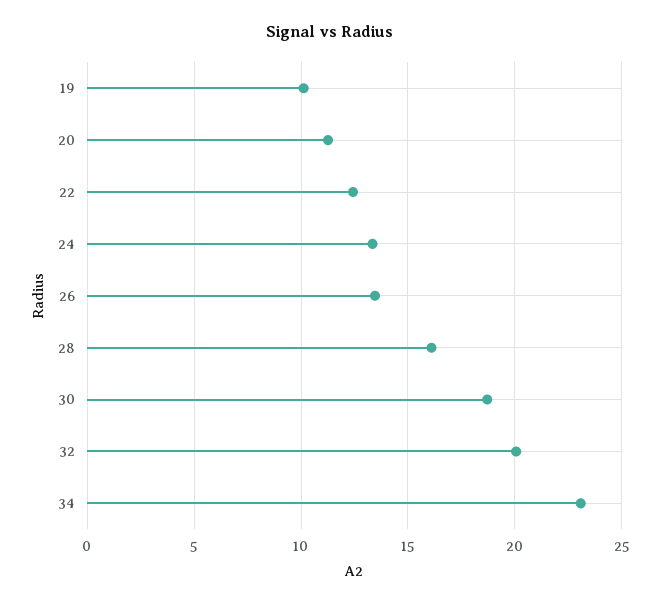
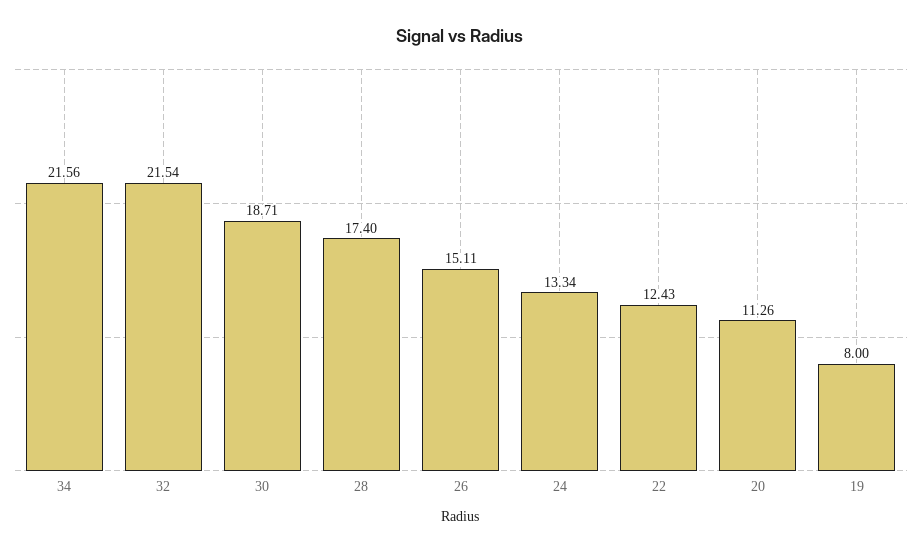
  {
-   "19": 10,
+   "19": 8,
    "20": 11.26,
    "22": 12.43,
    "24": 13.34,
-   "26": 13.5,
+   "26": 15.11,
-   "28": 16,
+   "28": 17.4,
    "30": 18.71,
-   "32": 20,
+   "32": 21.54,
-   "34": 23
+   "34": 21.56
  }

